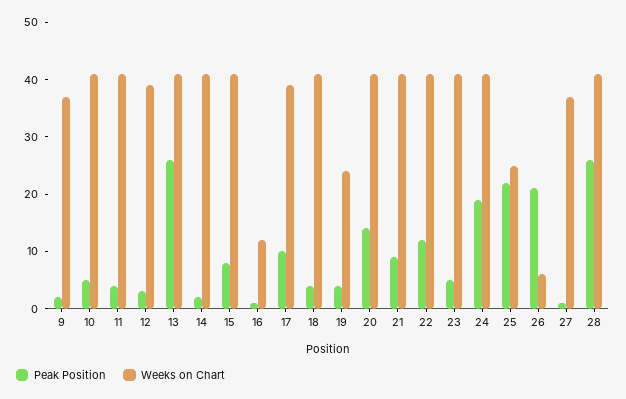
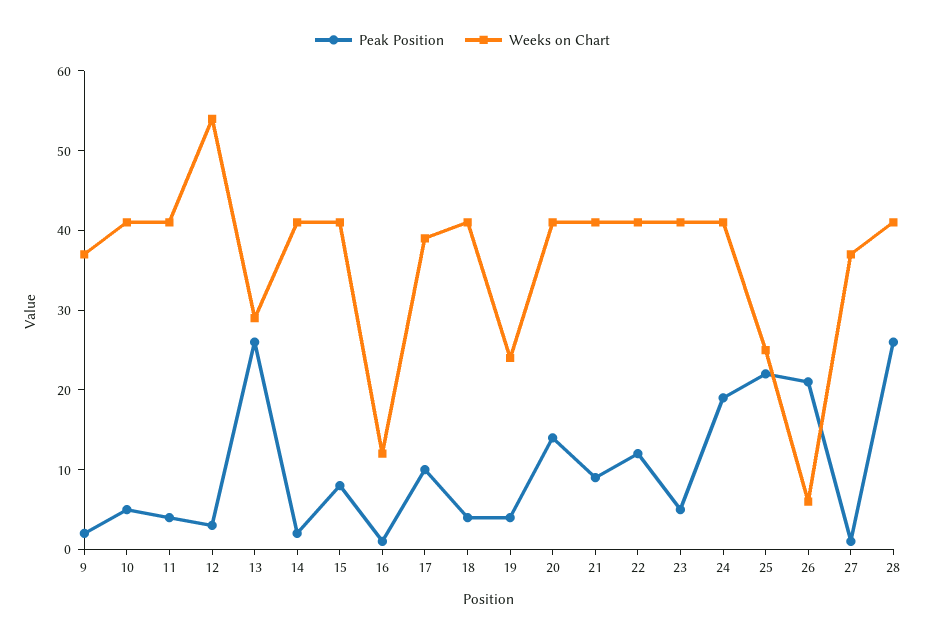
  {
    "Peak Position": {
      "9": 0,
      "10": 5,
      "11": 5,
      "12": 5,
      "13": 25,
      "14": 0,
      "15": 10,
      "16": 0,
      "17": 10,
      "18": 5,
      "19": 5,
      "20": 15,
      "21": 10,
      "22": 10,
      "23": 5,
      "24": 20,
      "25": 20,
      "26": 20,
      "27": 0,
      "28": 25
    },
    "Weeks on Chart": {
      "9": 35,
      "10": 40,
      "11": 40,
-     "12": 40,
+     "12": 55,
-     "13": 40,
+     "13": 30,
      "14": 40,
      "15": 40,
      "16": 10,
      "17": 40,
      "18": 40,
      "19": 25,
      "20": 40,
      "21": 40,
      "22": 40,
      "23": 40,
      "24": 40,
      "25": 25,
      "26": 5,
      "27": 35,
      "28": 40
    }
  }

